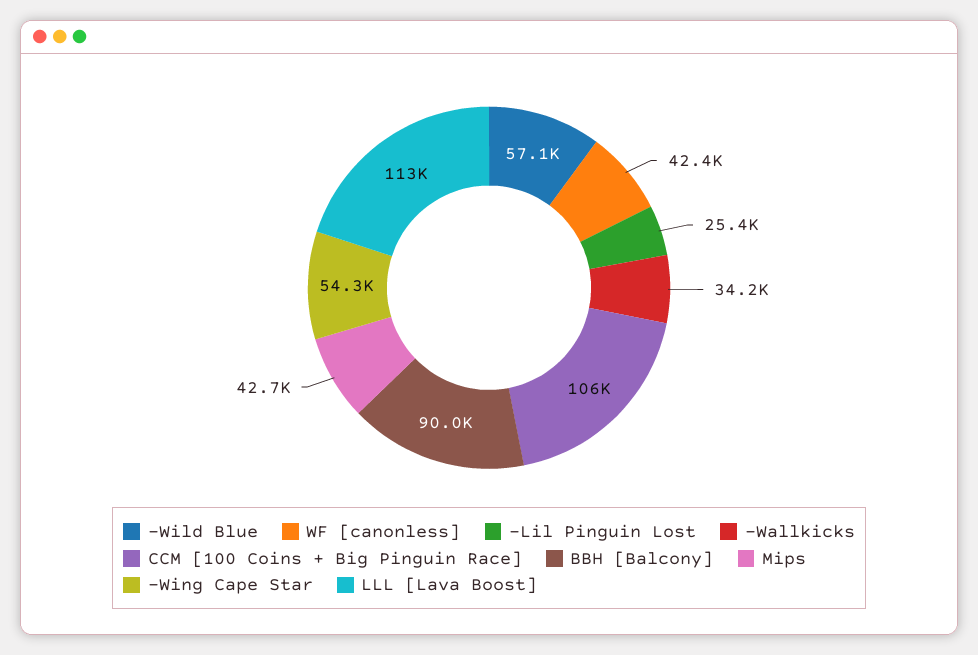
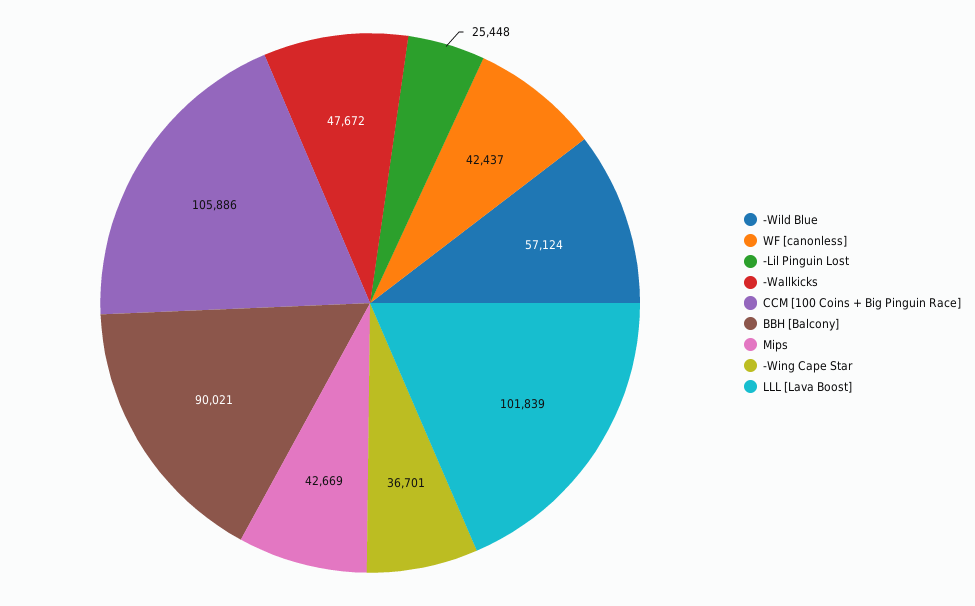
  {
    "-Wild Blue": 57124,
    "WF [canonless]": 42437,
    "-Lil Pinguin Lost": 25448,
-   "-Wallkicks": 34200,
+   "-Wallkicks": 47672,
    "CCM [100 Coins + Big Pinguin Race]": 105886,
    "BBH [Balcony]": 90021,
    "Mips": 42669,
-   "-Wing Cape Star": 54300,
+   "-Wing Cape Star": 36701,
-   "LLL [Lava Boost]": 113000
+   "LLL [Lava Boost]": 101839
  }

